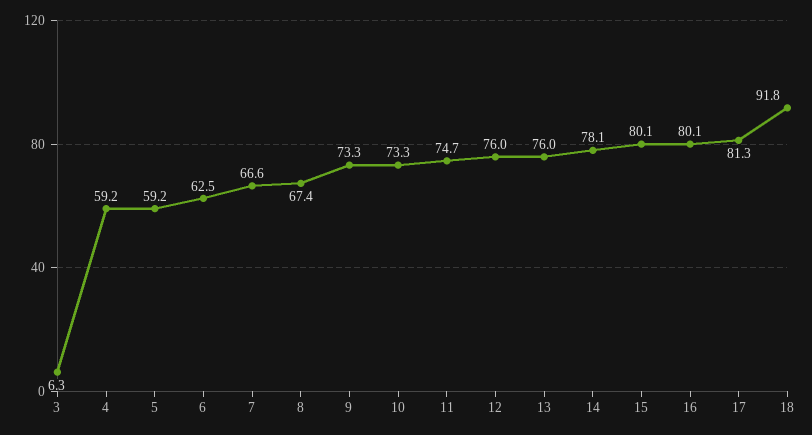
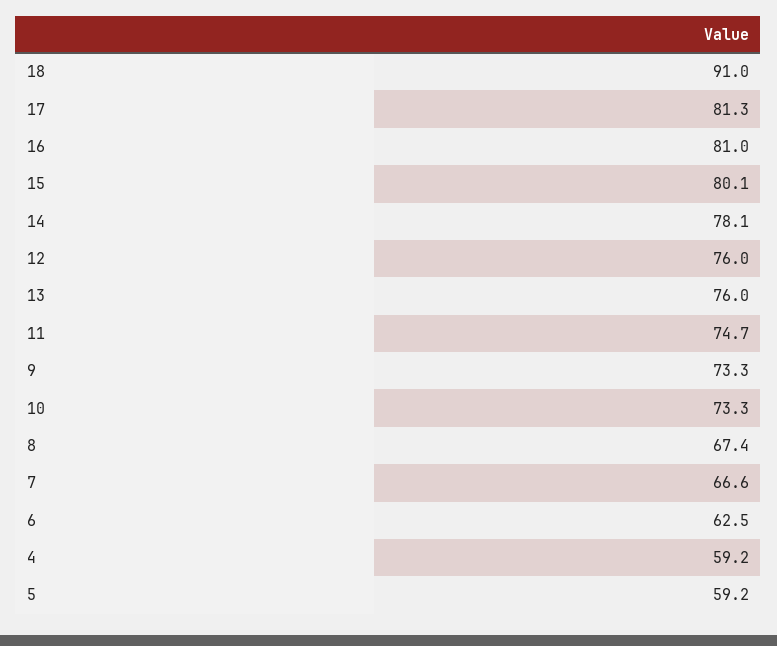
  {
-   "3": 6.3,
    "4": 59.2,
    "5": 59.2,
    "6": 62.5,
    "7": 66.6,
    "8": 67.4,
    "9": 73.3,
    "10": 73.3,
    "11": 74.7,
    "12": 76,
    "13": 76,
    "14": 78.1,
    "15": 80.1,
-   "16": 80.1,
+   "16": 81,
    "17": 81.3,
-   "18": 91.8
+   "18": 91
  }

